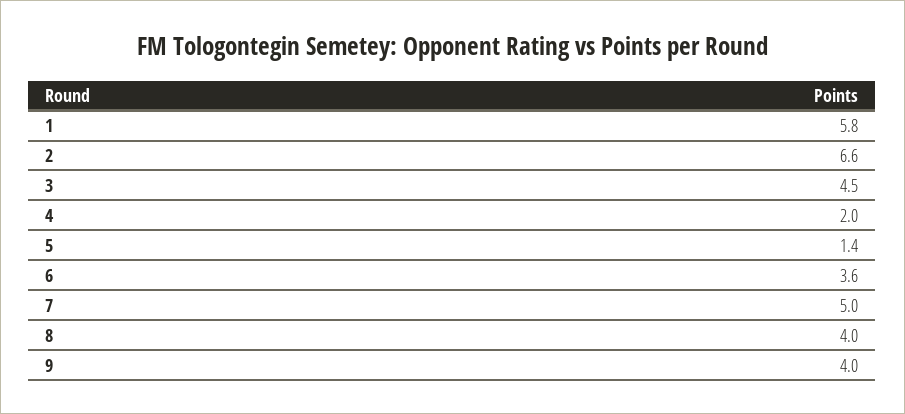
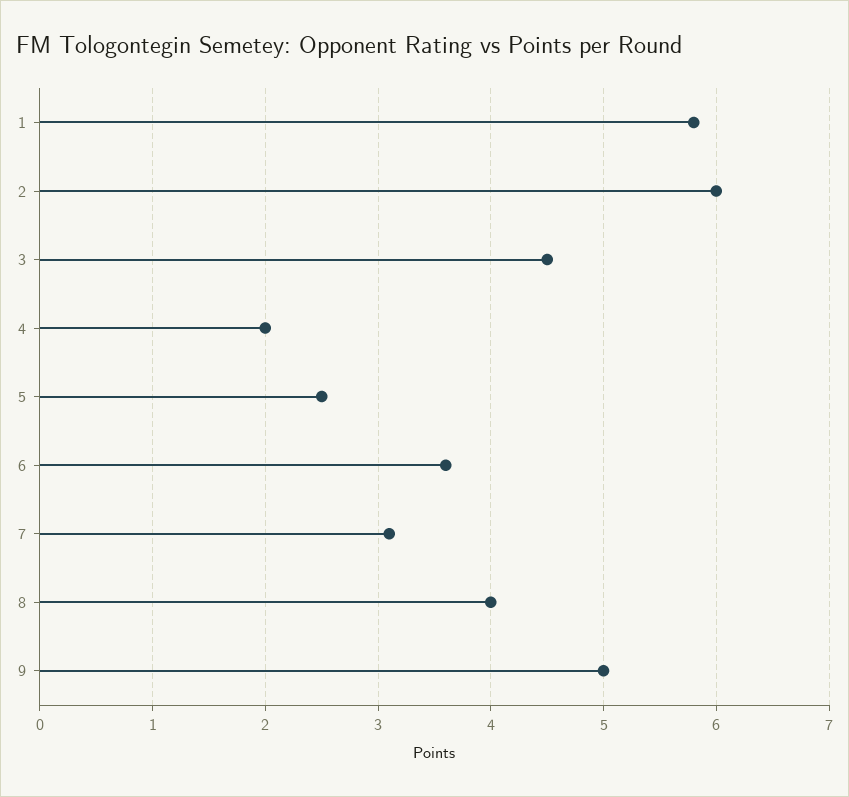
  {
    "1": 5.8,
-   "2": 6.6,
+   "2": 6,
    "3": 4.5,
    "4": 2,
-   "5": 1.4,
+   "5": 2.5,
    "6": 3.6,
-   "7": 5,
+   "7": 3.1,
    "8": 4,
-   "9": 4
+   "9": 5
  }

